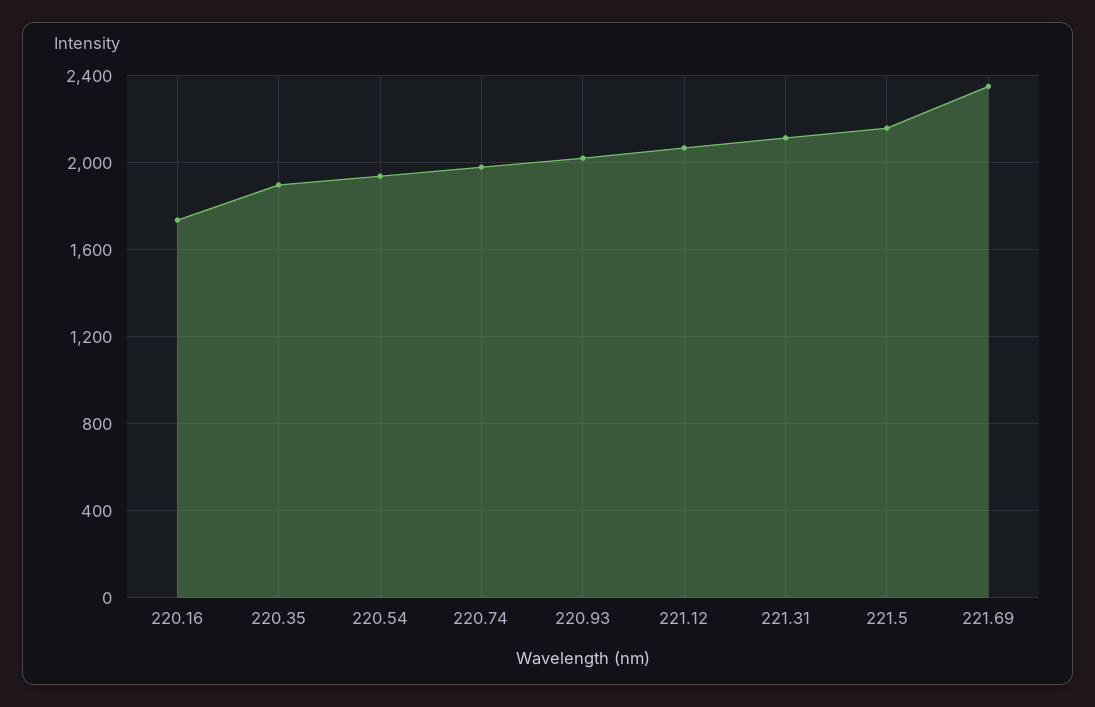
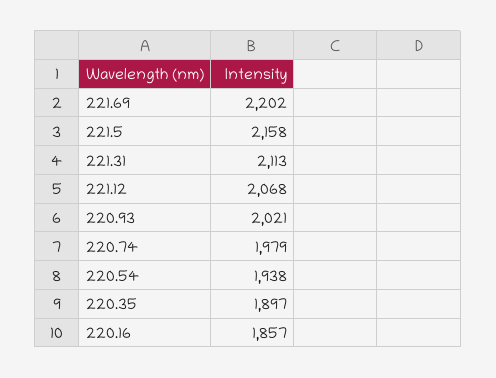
  {
-   "220.16": 1750,
+   "220.16": 1857,
    "220.35": 1897,
    "220.54": 1938,
    "220.74": 1979,
    "220.93": 2021,
    "221.12": 2068,
    "221.31": 2113,
    "221.5": 2158,
-   "221.69": 2350
+   "221.69": 2202
  }

